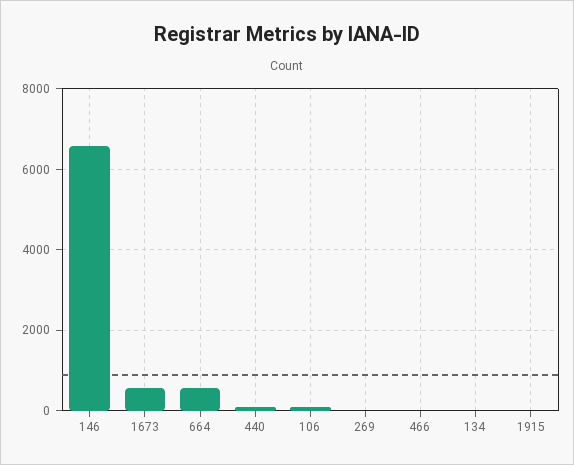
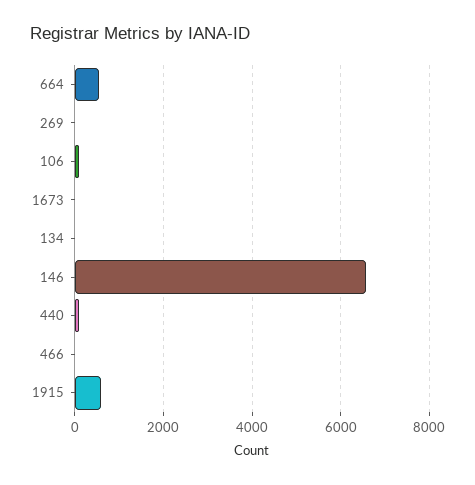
  {
    "146": 6600,
-   "1673": 600,
+   "1673": 0,
    "664": 600,
    "440": 200,
    "106": 0,
    "269": 0,
    "466": 0,
    "134": 0,
-   "1915": 0
+   "1915": 600
  }

